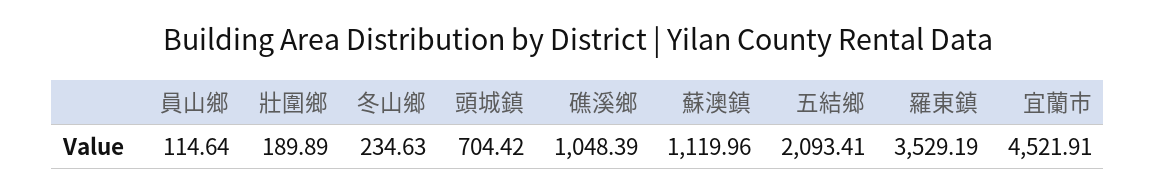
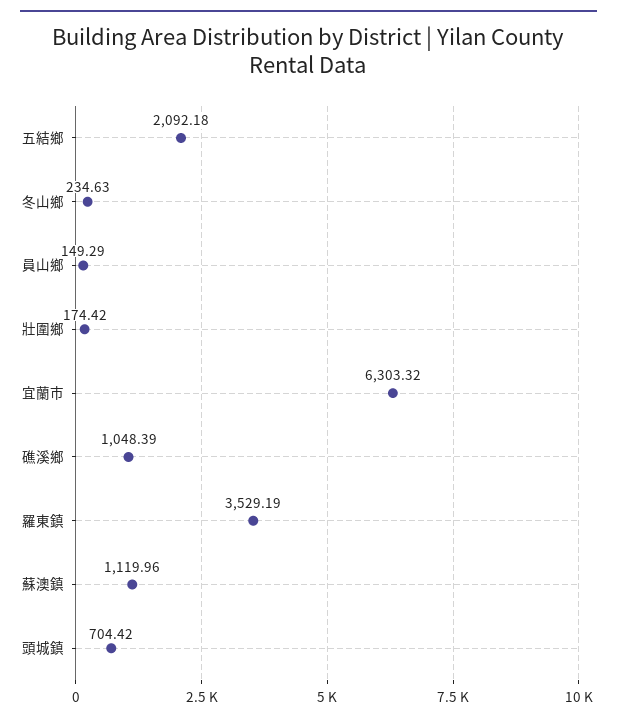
  {
-   "員山鄉": 114.64,
+   "員山鄉": 149.29,
-   "壯圍鄉": 189.89,
+   "壯圍鄉": 174.42,
    "冬山鄉": 234.63,
    "頭城鎮": 704.42,
    "礁溪鄉": 1048.39,
    "蘇澳鎮": 1119.96,
-   "五結鄉": 2093.41,
+   "五結鄉": 2092.18,
    "羅東鎮": 3529.19,
-   "宜蘭市": 4521.91
+   "宜蘭市": 6303.32
  }

